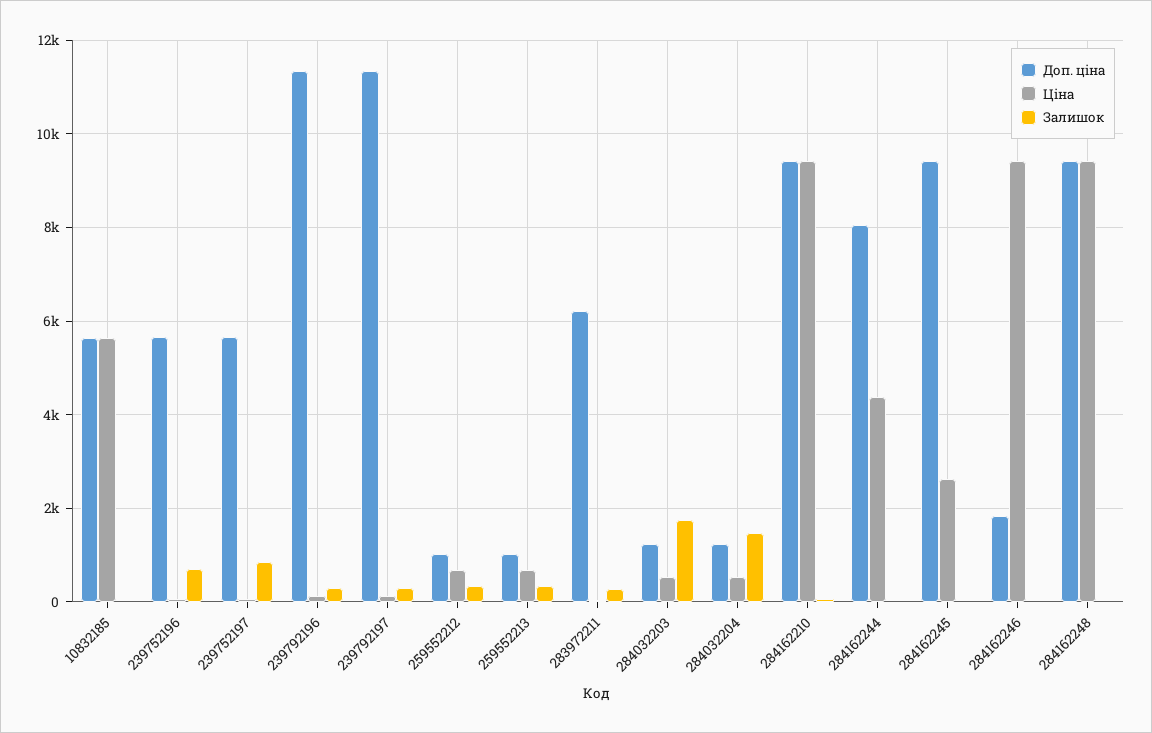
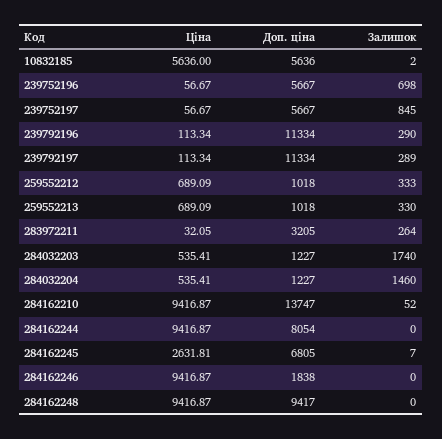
  {
    "Доп. ціна": {
      "10832185": 5636,
      "239752196": 5667,
      "239752197": 5667,
      "239792196": 11334,
      "239792197": 11334,
      "259552212": 1018,
      "259552213": 1018,
-     "283972211": 6200,
+     "283972211": 3205,
      "284032203": 1227,
      "284032204": 1227,
-     "284162210": 9400,
+     "284162210": 13747,
      "284162244": 8054,
-     "284162245": 9400,
+     "284162245": 6805,
      "284162246": 1838,
      "284162248": 9417
    },
    "Ціна": {
      "10832185": 5636,
      "239752196": 56.67,
      "239752197": 56.67,
      "239792196": 113.34,
      "239792197": 113.34,
      "259552212": 689.09,
      "259552213": 689.09,
      "283972211": 32.05,
      "284032203": 535.41,
      "284032204": 535.41,
      "284162210": 9416.87,
-     "284162244": 4400,
+     "284162244": 9416.87,
      "284162245": 2631.81,
      "284162246": 9416.87,
      "284162248": 9416.87
    },
    "Залишок": {
      "10832185": 2,
      "239752196": 698,
      "239752197": 845,
      "239792196": 290,
      "239792197": 289,
      "259552212": 333,
      "259552213": 330,
      "283972211": 264,
      "284032203": 1740,
      "284032204": 1460,
      "284162210": 52,
      "284162244": 0,
      "284162245": 7,
      "284162246": 0,
      "284162248": 0
    }
  }

